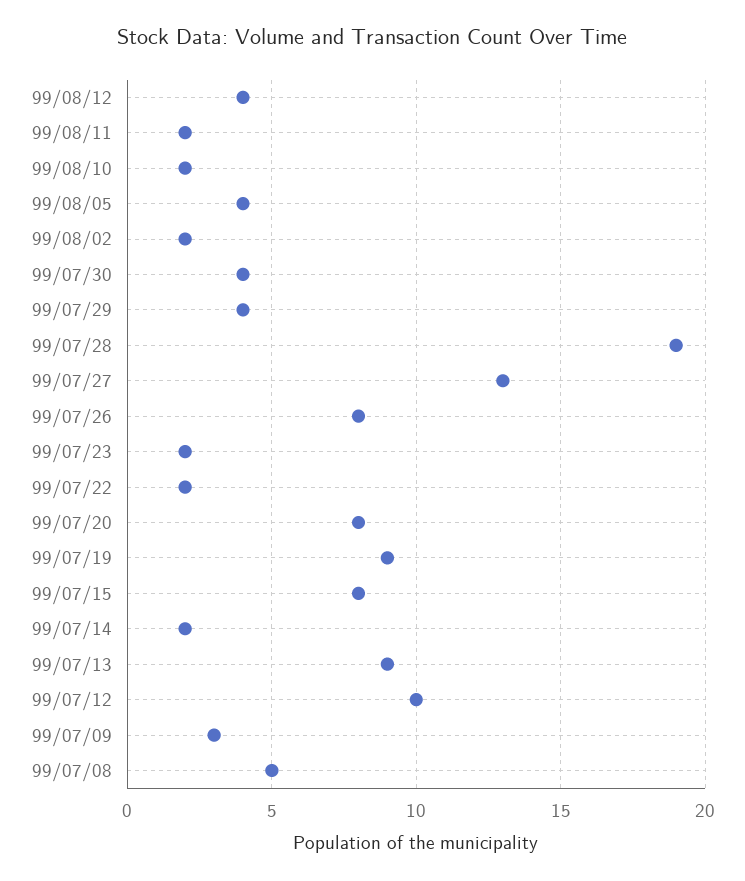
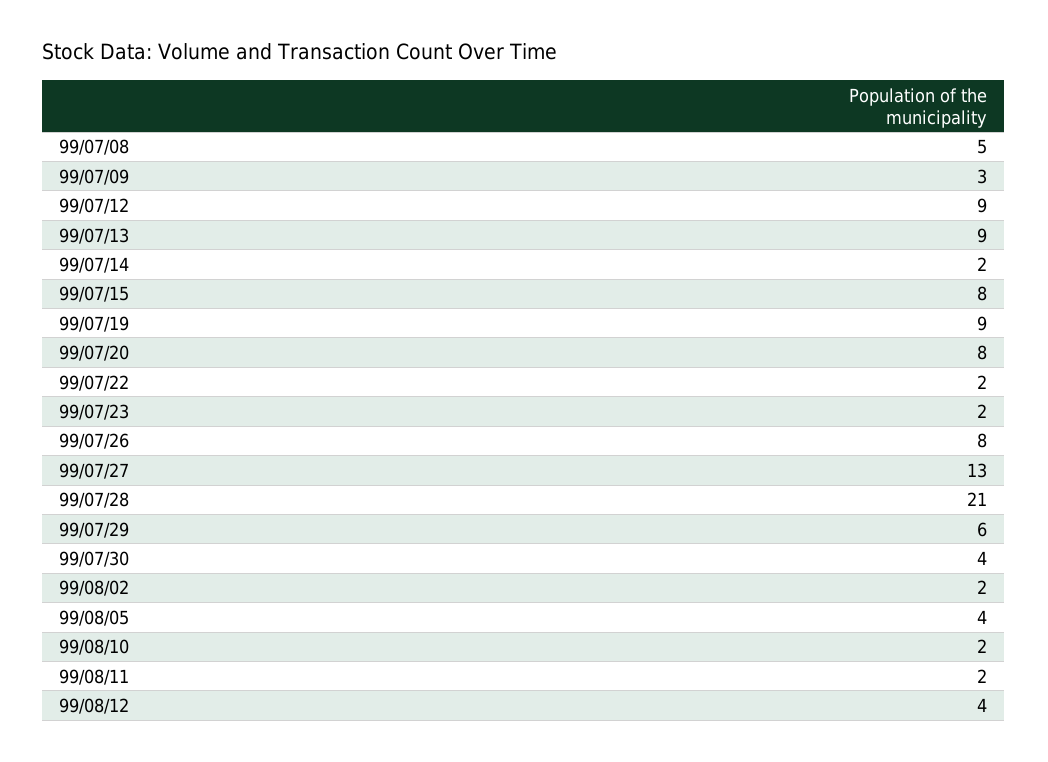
  {
    "99/08/12": 4,
    "99/08/11": 2,
    "99/08/10": 2,
    "99/08/05": 4,
    "99/08/02": 2,
    "99/07/30": 4,
-   "99/07/29": 4,
+   "99/07/29": 6,
-   "99/07/28": 19,
+   "99/07/28": 21,
    "99/07/27": 13,
    "99/07/26": 8,
    "99/07/23": 2,
    "99/07/22": 2,
    "99/07/20": 8,
    "99/07/19": 9,
    "99/07/15": 8,
    "99/07/14": 2,
    "99/07/13": 9,
-   "99/07/12": 10,
+   "99/07/12": 9,
    "99/07/09": 3,
    "99/07/08": 5
  }

